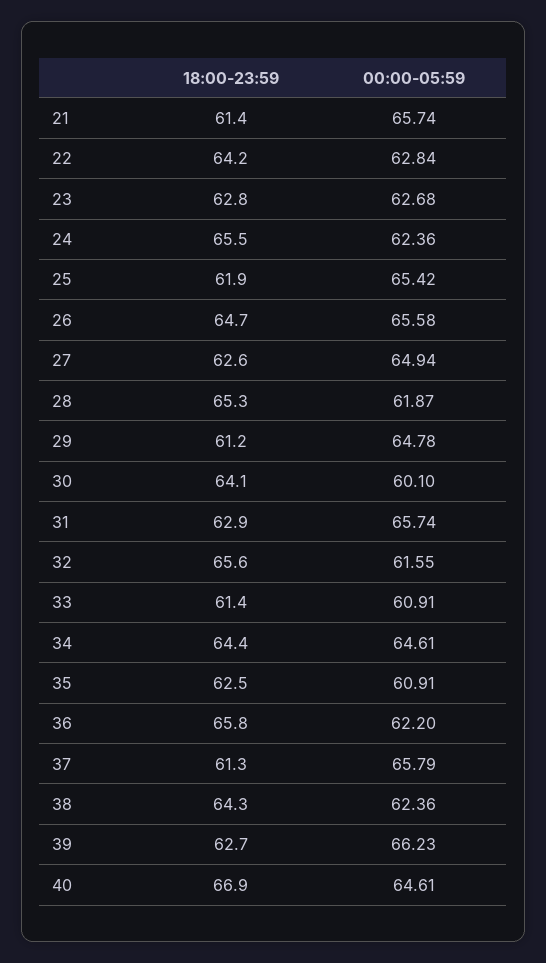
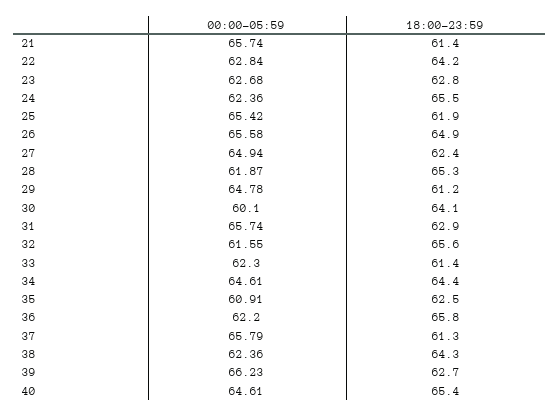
  {
    "18:00-23:59": {
      "21": 61.4,
      "22": 64.2,
      "23": 62.8,
      "24": 65.5,
      "25": 61.9,
-     "26": 64.7,
+     "26": 64.9,
-     "27": 62.6,
+     "27": 62.4,
      "28": 65.3,
      "29": 61.2,
      "30": 64.1,
      "31": 62.9,
      "32": 65.6,
      "33": 61.4,
      "34": 64.4,
      "35": 62.5,
      "36": 65.8,
      "37": 61.3,
      "38": 64.3,
      "39": 62.7,
-     "40": 66.9
+     "40": 65.4
    },
    "00:00-05:59": {
      "21": 65.74,
      "22": 62.84,
      "23": 62.68,
      "24": 62.36,
      "25": 65.42,
      "26": 65.58,
      "27": 64.94,
      "28": 61.87,
      "29": 64.78,
      "30": 60.1,
      "31": 65.74,
      "32": 61.55,
-     "33": 60.91,
+     "33": 62.3,
      "34": 64.61,
      "35": 60.91,
      "36": 62.2,
      "37": 65.79,
      "38": 62.36,
      "39": 66.23,
      "40": 64.61
    }
  }

